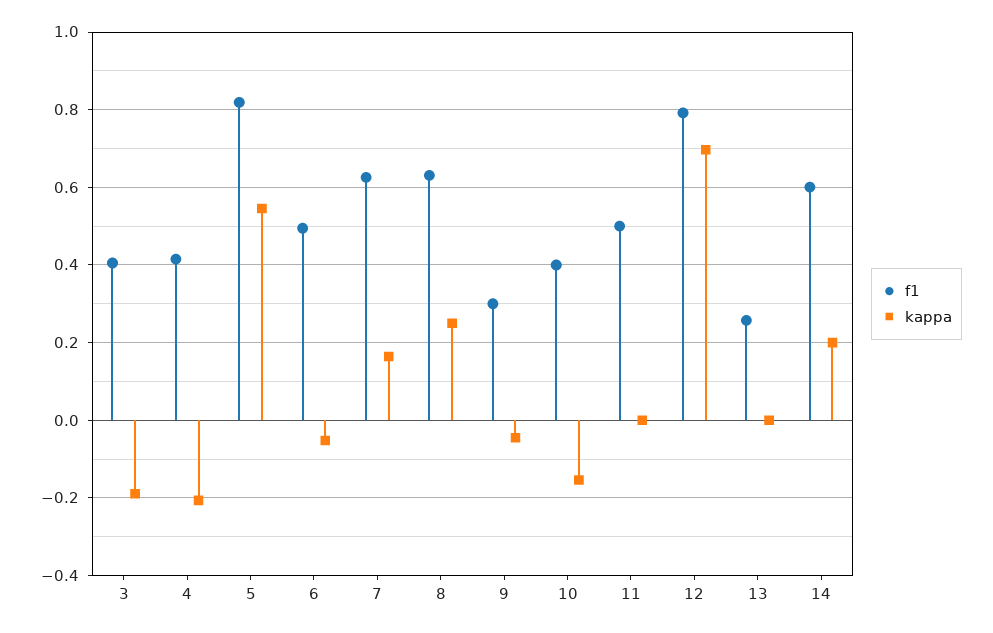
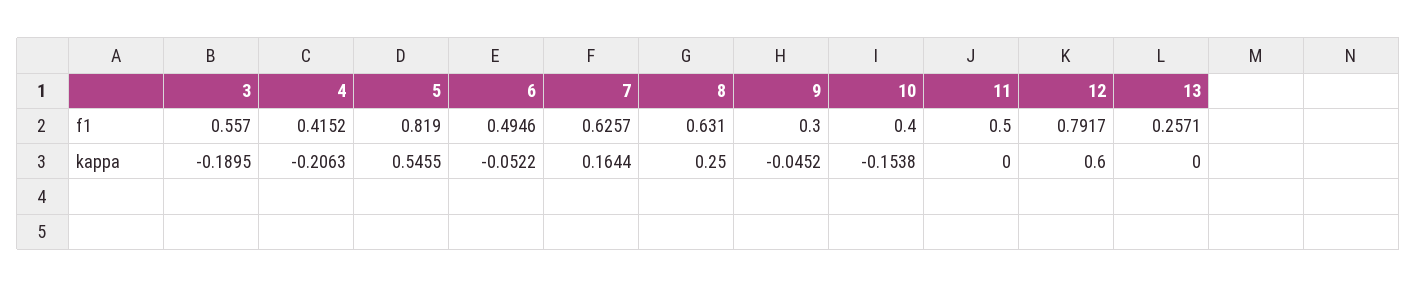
  {
    "f1": {
-     "3": 0.4,
+     "3": 0.557,
      "4": 0.4152,
      "5": 0.819,
      "6": 0.4946,
      "7": 0.6257,
      "8": 0.631,
      "9": 0.3,
      "10": 0.4,
      "11": 0.5,
      "12": 0.7917,
-     "13": 0.2571,
+     "13": 0.2571
-     "14": 0.6
    },
    "kappa": {
      "3": -0.1895,
      "4": -0.2063,
      "5": 0.5455,
      "6": -0.0522,
      "7": 0.1644,
      "8": 0.25,
      "9": -0.0452,
      "10": -0.1538,
      "11": 0,
-     "12": 0.7,
+     "12": 0.6,
-     "13": 0,
+     "13": 0
-     "14": 0.2
    }
  }

